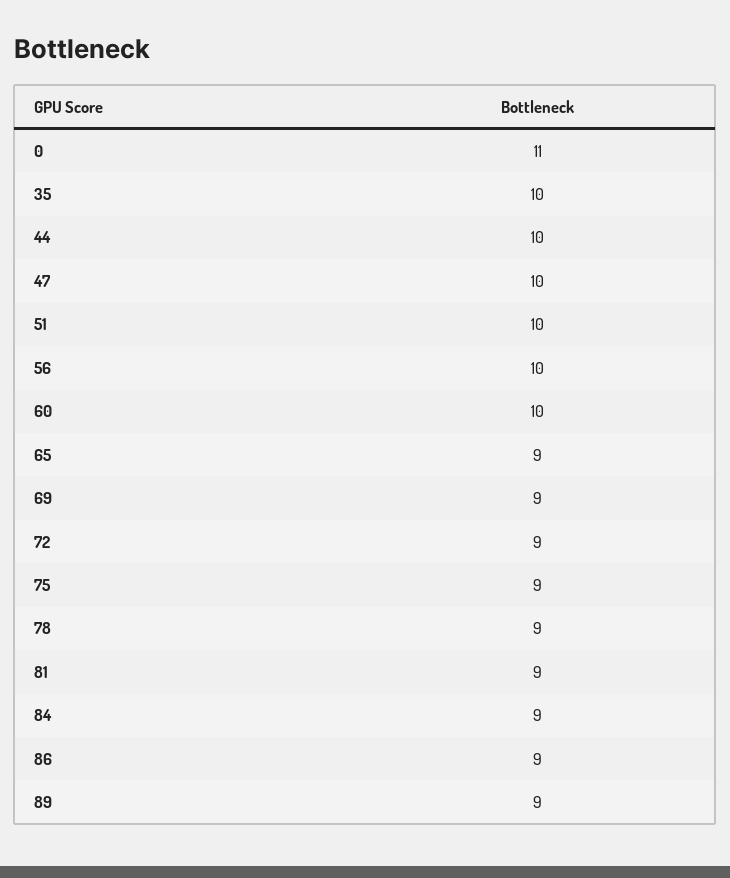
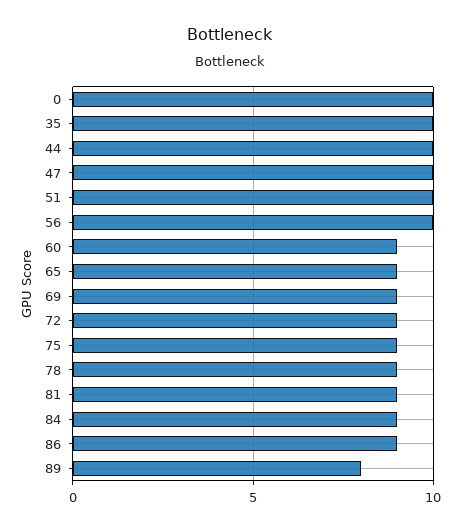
  {
-   "0": 11,
+   "0": 10,
    "35": 10,
    "44": 10,
    "47": 10,
    "51": 10,
    "56": 10,
-   "60": 10,
+   "60": 9,
    "65": 9,
    "69": 9,
    "72": 9,
    "75": 9,
    "78": 9,
    "81": 9,
    "84": 9,
    "86": 9,
-   "89": 9
+   "89": 8
  }

